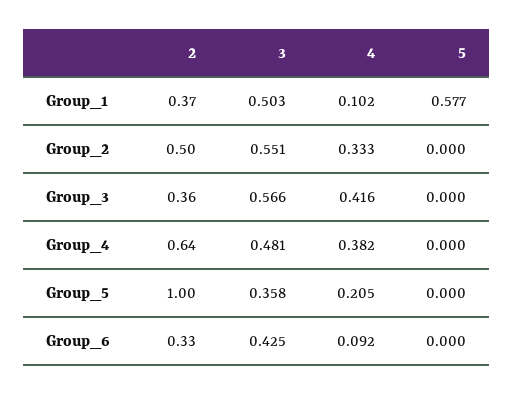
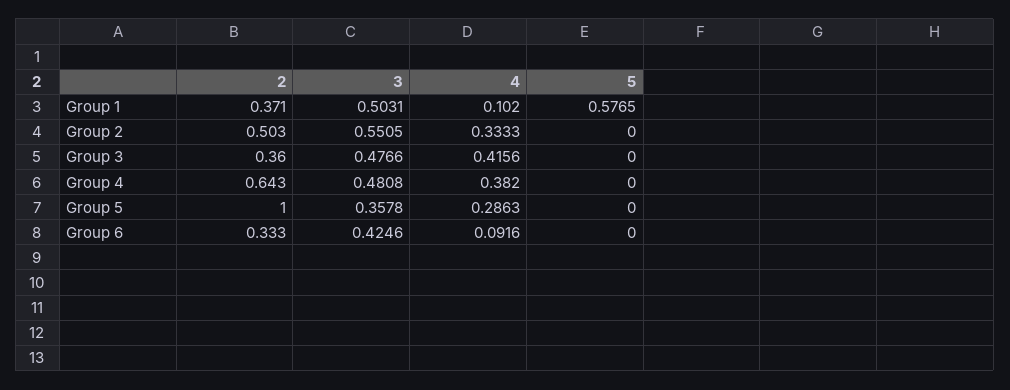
  {
    "2": {
      "Group_1": 0.371,
      "Group_2": 0.503,
      "Group_3": 0.36,
      "Group_4": 0.643,
      "Group_5": 1,
      "Group_6": 0.333
    },
    "3": {
      "Group_1": 0.5031,
      "Group_2": 0.5505,
-     "Group_3": 0.566,
+     "Group_3": 0.4766,
      "Group_4": 0.4808,
      "Group_5": 0.3578,
      "Group_6": 0.4246
    },
    "4": {
      "Group_1": 0.102,
      "Group_2": 0.3333,
      "Group_3": 0.4156,
      "Group_4": 0.382,
-     "Group_5": 0.205,
+     "Group_5": 0.2863,
      "Group_6": 0.0916
    },
    "5": {
      "Group_1": 0.5765,
      "Group_2": 0,
      "Group_3": 0,
      "Group_4": 0,
      "Group_5": 0,
      "Group_6": 0
    }
  }

